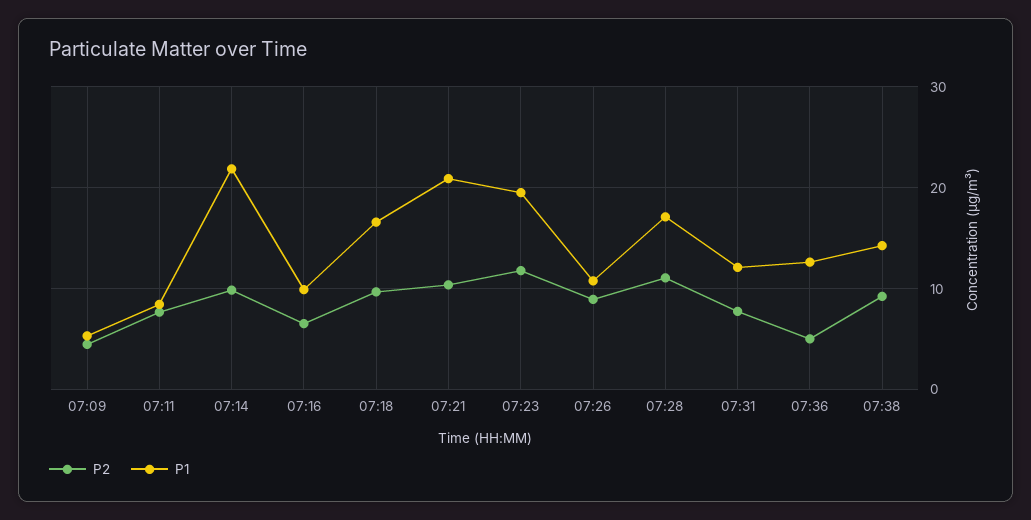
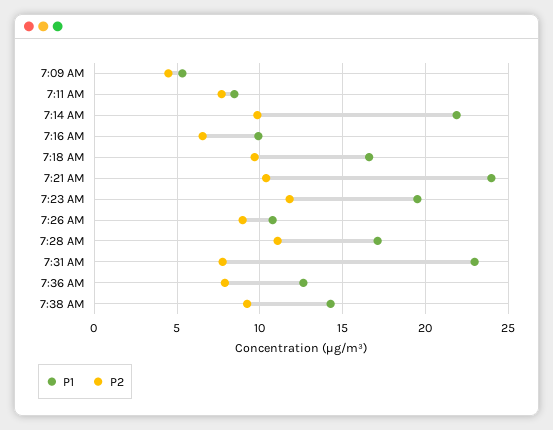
  {
    "P2": {
      "07:09": 4.5,
      "07:11": 7.5,
      "07:14": 10,
      "07:16": 6.5,
      "07:18": 9.5,
      "07:21": 10.5,
      "07:23": 12,
      "07:26": 9,
      "07:28": 11,
      "07:31": 8,
-     "07:36": 5,
+     "07:36": 8,
      "07:38": 9
    },
    "P1": {
      "07:09": 5.5,
      "07:11": 8.5,
      "07:14": 22,
      "07:16": 10,
      "07:18": 16.5,
-     "07:21": 21,
+     "07:21": 24,
      "07:23": 19.5,
      "07:26": 11,
      "07:28": 17,
-     "07:31": 12,
+     "07:31": 23,
      "07:36": 12.5,
      "07:38": 14.5
    }
  }

